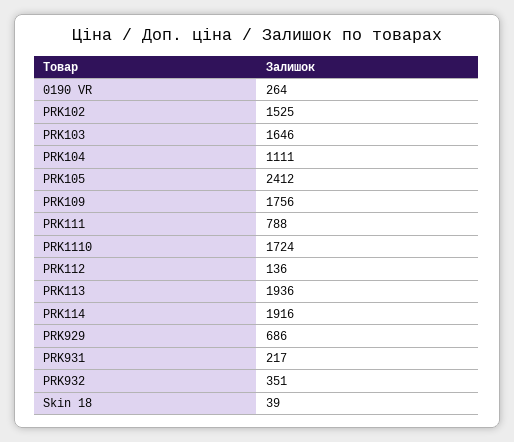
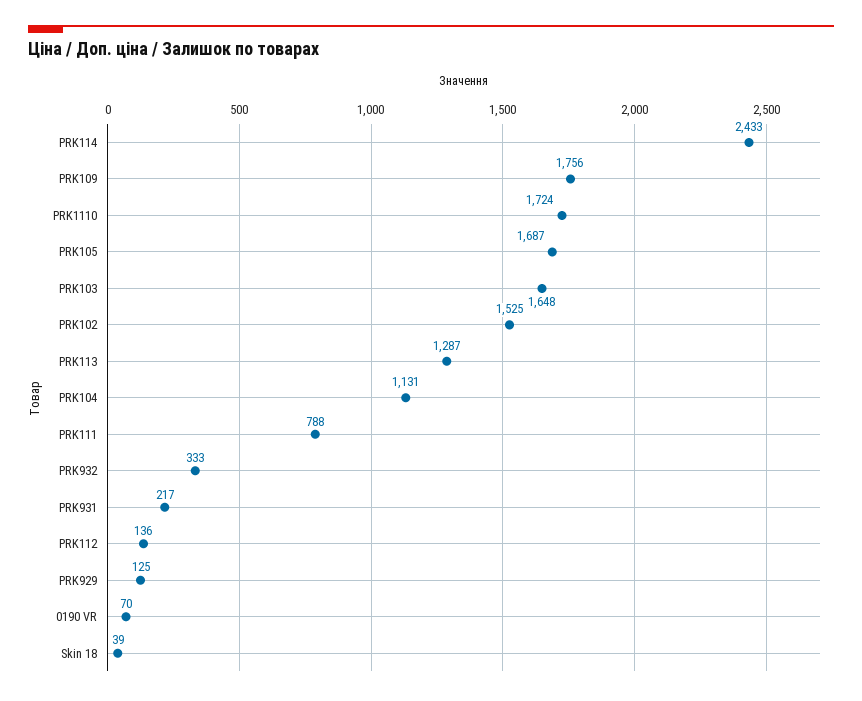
  {
-   "0190 VR": 264,
+   "0190 VR": 70,
    "PRK102": 1525,
-   "PRK103": 1646,
+   "PRK103": 1648,
-   "PRK104": 1111,
+   "PRK104": 1131,
-   "PRK105": 2412,
+   "PRK105": 1687,
    "PRK109": 1756,
    "PRK111": 788,
    "PRK1110": 1724,
    "PRK112": 136,
-   "PRK113": 1936,
+   "PRK113": 1287,
-   "PRK114": 1916,
+   "PRK114": 2433,
-   "PRK929": 686,
+   "PRK929": 125,
    "PRK931": 217,
-   "PRK932": 351,
+   "PRK932": 333,
    "Skin 18": 39
  }

